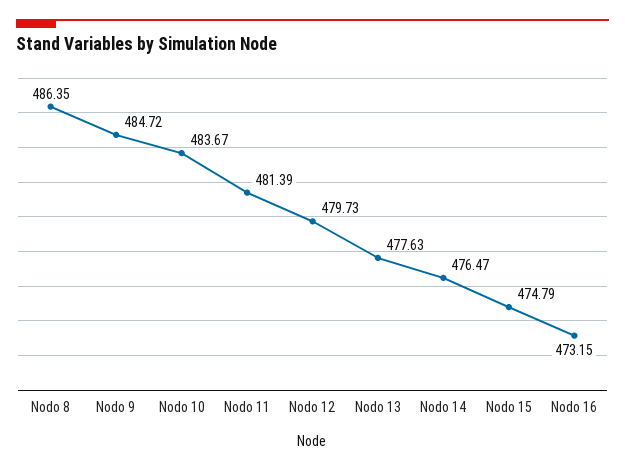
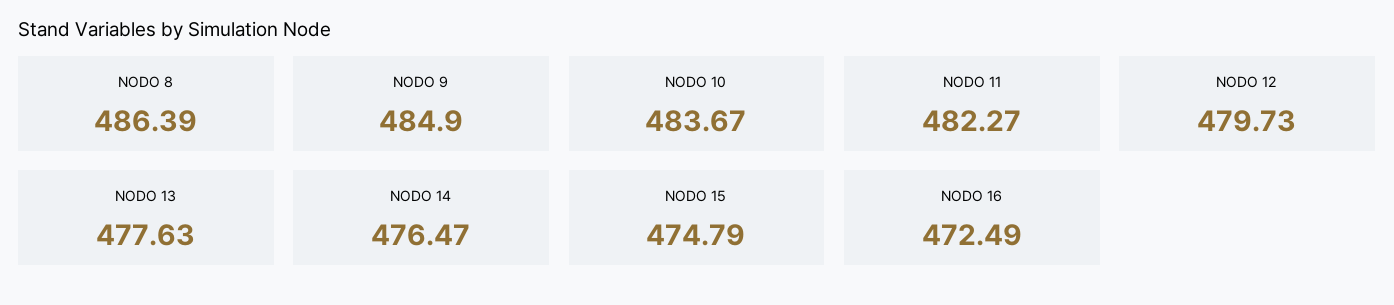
  {
-   "Nodo 8": 486.35,
+   "Nodo 8": 486.39,
-   "Nodo 9": 484.72,
+   "Nodo 9": 484.9,
    "Nodo 10": 483.67,
-   "Nodo 11": 481.39,
+   "Nodo 11": 482.27,
    "Nodo 12": 479.73,
    "Nodo 13": 477.63,
    "Nodo 14": 476.47,
    "Nodo 15": 474.79,
-   "Nodo 16": 473.15
+   "Nodo 16": 472.49
  }

